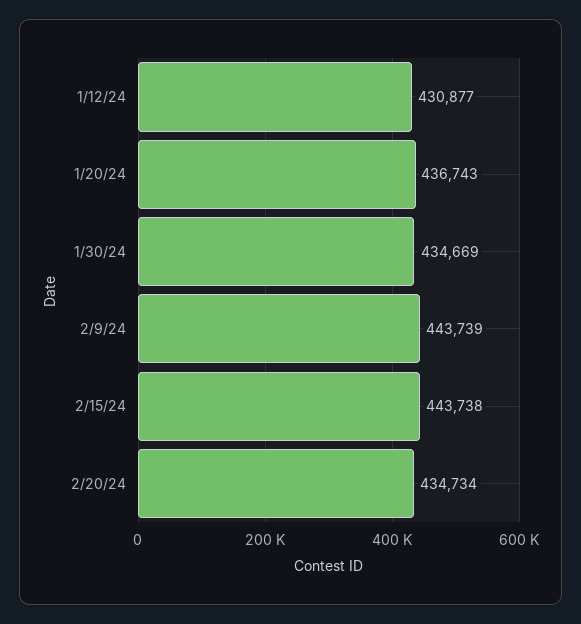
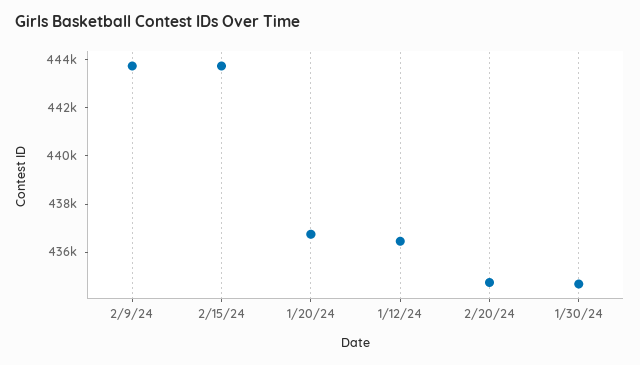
  {
-   "1/12/24": 430877,
+   "1/12/24": 436500,
    "1/20/24": 436743,
    "1/30/24": 434669,
    "2/9/24": 443739,
    "2/15/24": 443738,
    "2/20/24": 434734
  }

